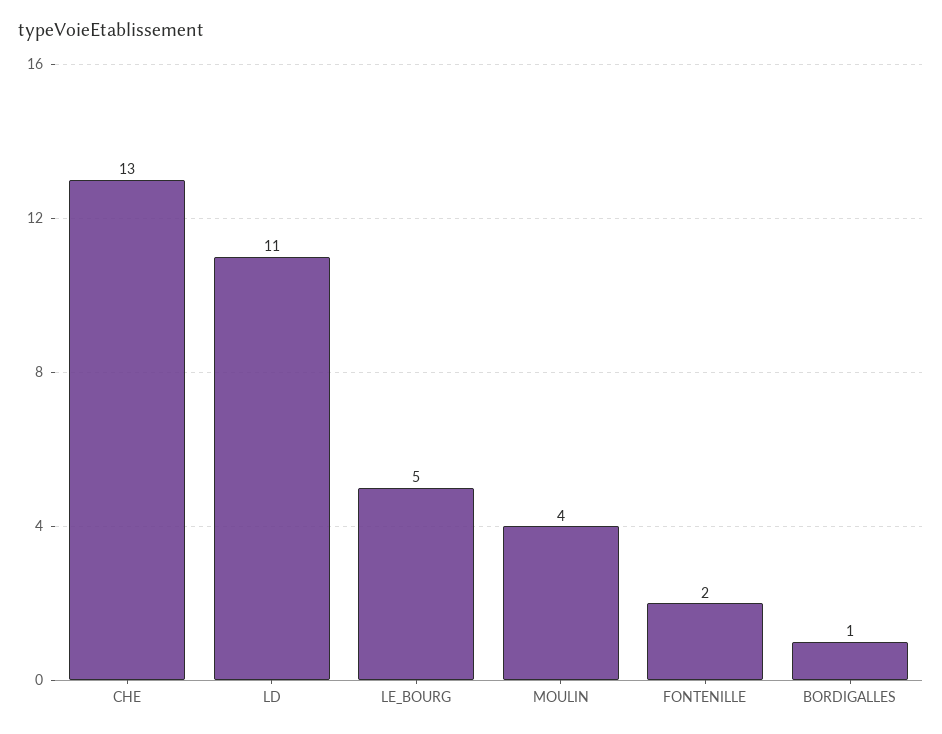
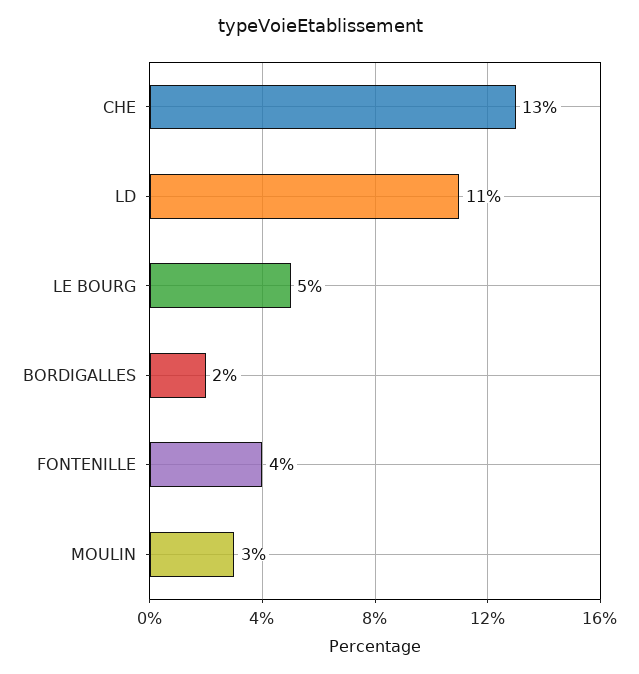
  {
    "CHE": 13,
    "LD": 11,
    "LE_BOURG": 5,
-   "MOULIN": 4,
+   "MOULIN": 3,
-   "FONTENILLE": 2,
+   "FONTENILLE": 4,
-   "BORDIGALLES": 1
+   "BORDIGALLES": 2
  }

